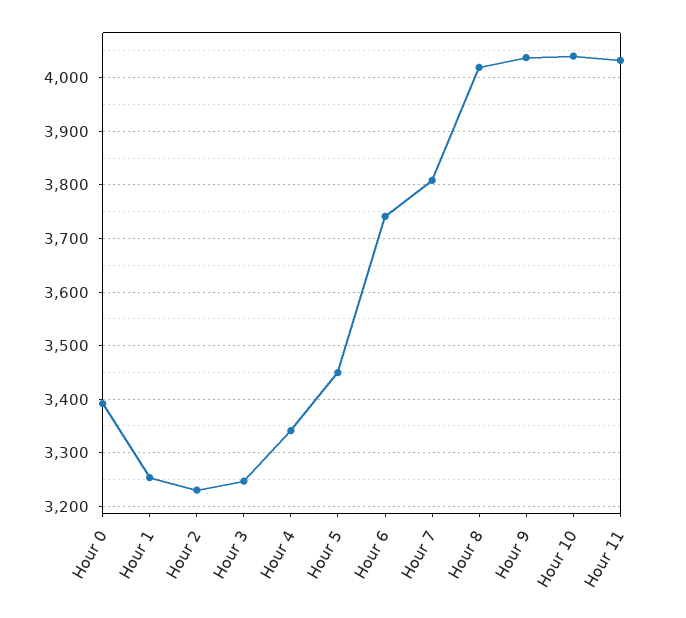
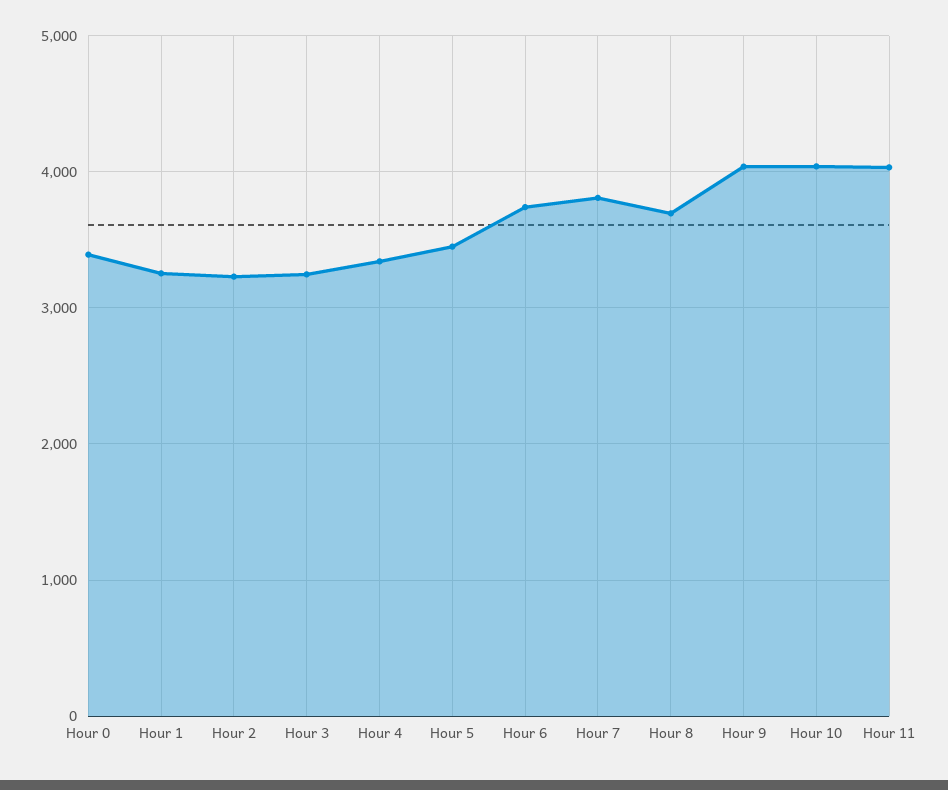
  {
    "Hour 0": 3400,
    "Hour 1": 3260,
    "Hour 2": 3240,
    "Hour 3": 3240,
    "Hour 4": 3340,
    "Hour 5": 3440,
    "Hour 6": 3740,
    "Hour 7": 3800,
-   "Hour 8": 4020,
+   "Hour 8": 3700,
    "Hour 9": 4040,
    "Hour 10": 4040,
    "Hour 11": 4040
  }

